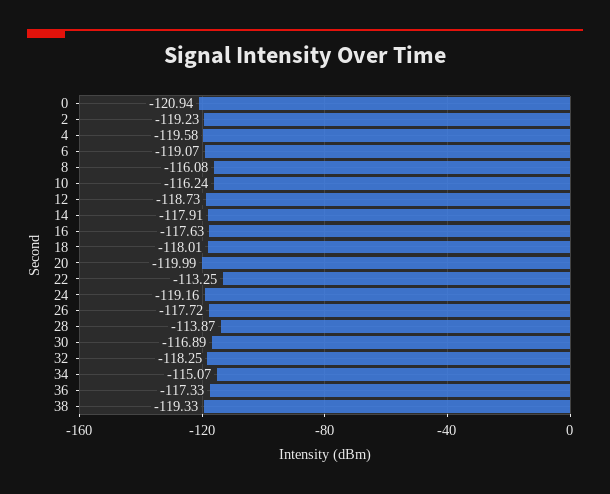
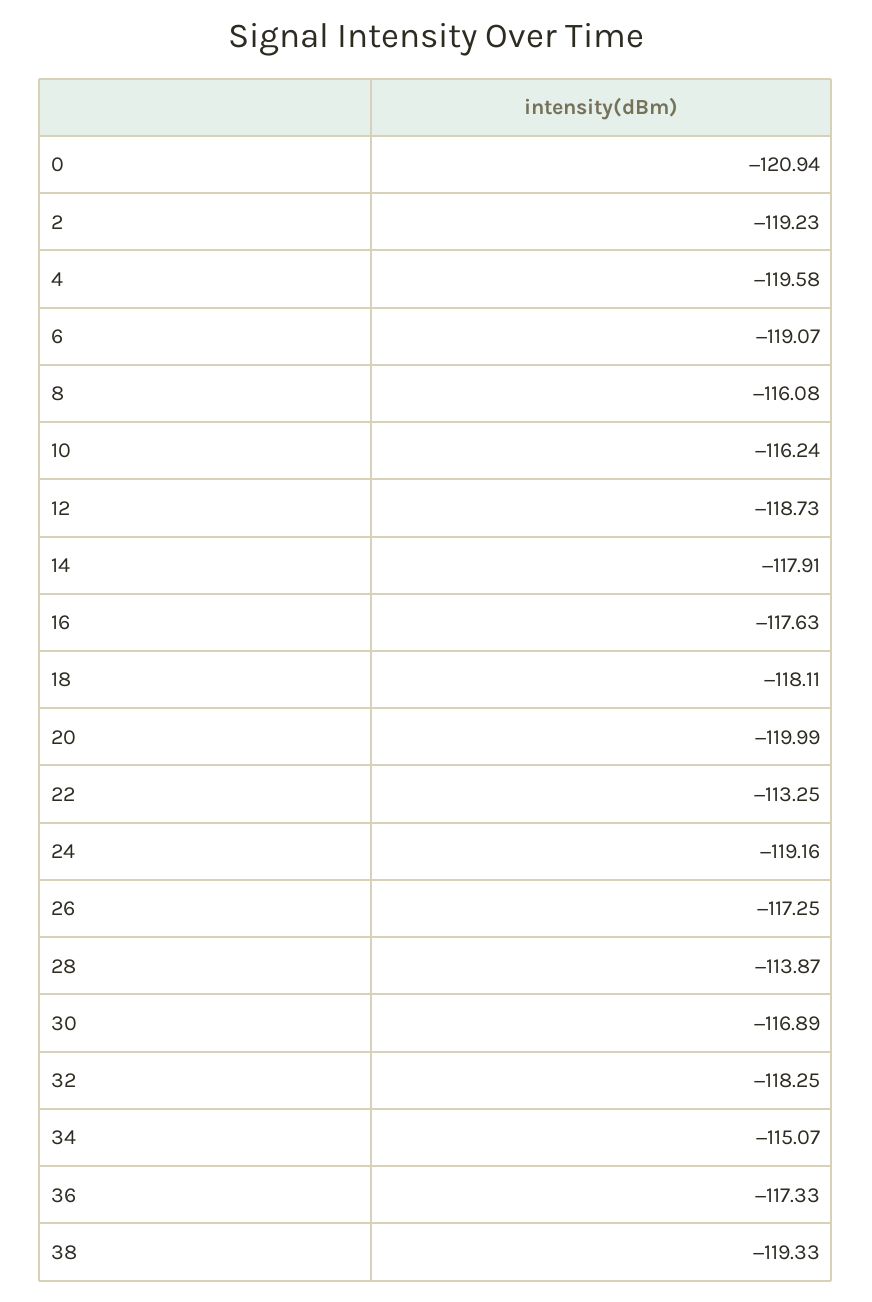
  {
    "0": -120.94,
    "2": -119.23,
    "4": -119.58,
    "6": -119.07,
    "8": -116.08,
    "10": -116.24,
    "12": -118.73,
    "14": -117.91,
    "16": -117.63,
-   "18": -118.01,
+   "18": -118.11,
    "20": -119.99,
    "22": -113.25,
    "24": -119.16,
-   "26": -117.72,
+   "26": -117.25,
    "28": -113.87,
    "30": -116.89,
    "32": -118.25,
    "34": -115.07,
    "36": -117.33,
    "38": -119.33
  }

